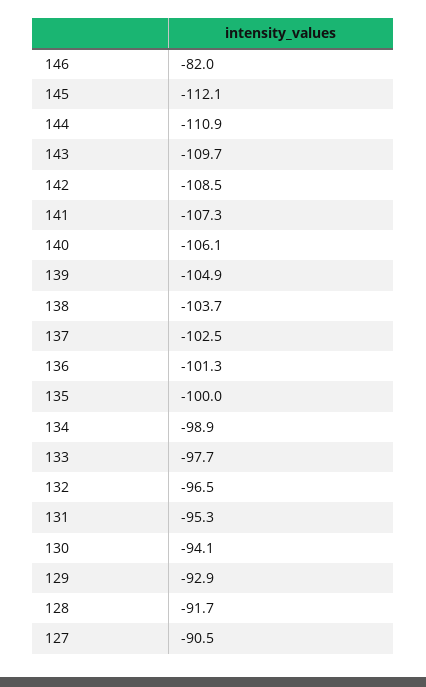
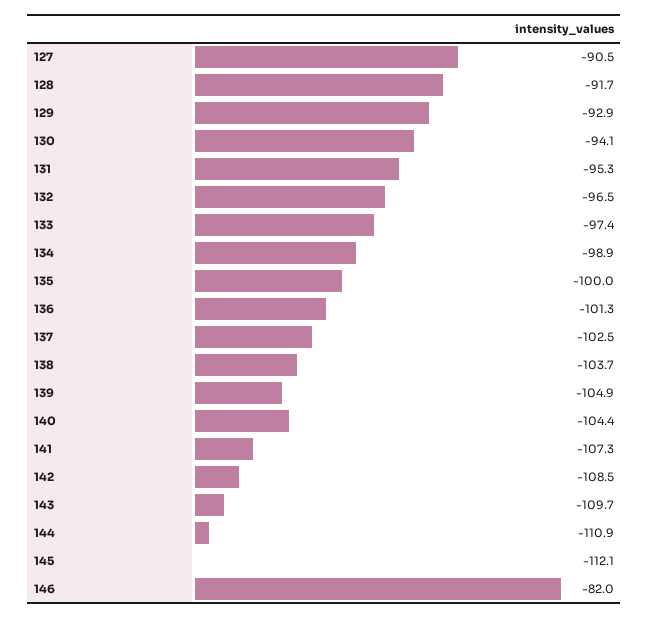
  {
    "146": -82,
    "145": -112.1,
    "144": -110.9,
    "143": -109.7,
    "142": -108.5,
    "141": -107.3,
-   "140": -106.1,
+   "140": -104.4,
    "139": -104.9,
    "138": -103.7,
    "137": -102.5,
    "136": -101.3,
    "135": -100,
    "134": -98.9,
-   "133": -97.7,
+   "133": -97.4,
    "132": -96.5,
    "131": -95.3,
    "130": -94.1,
    "129": -92.9,
    "128": -91.7,
    "127": -90.5
  }

